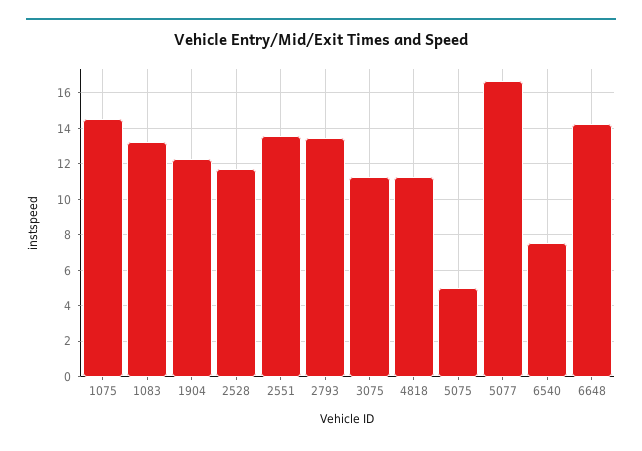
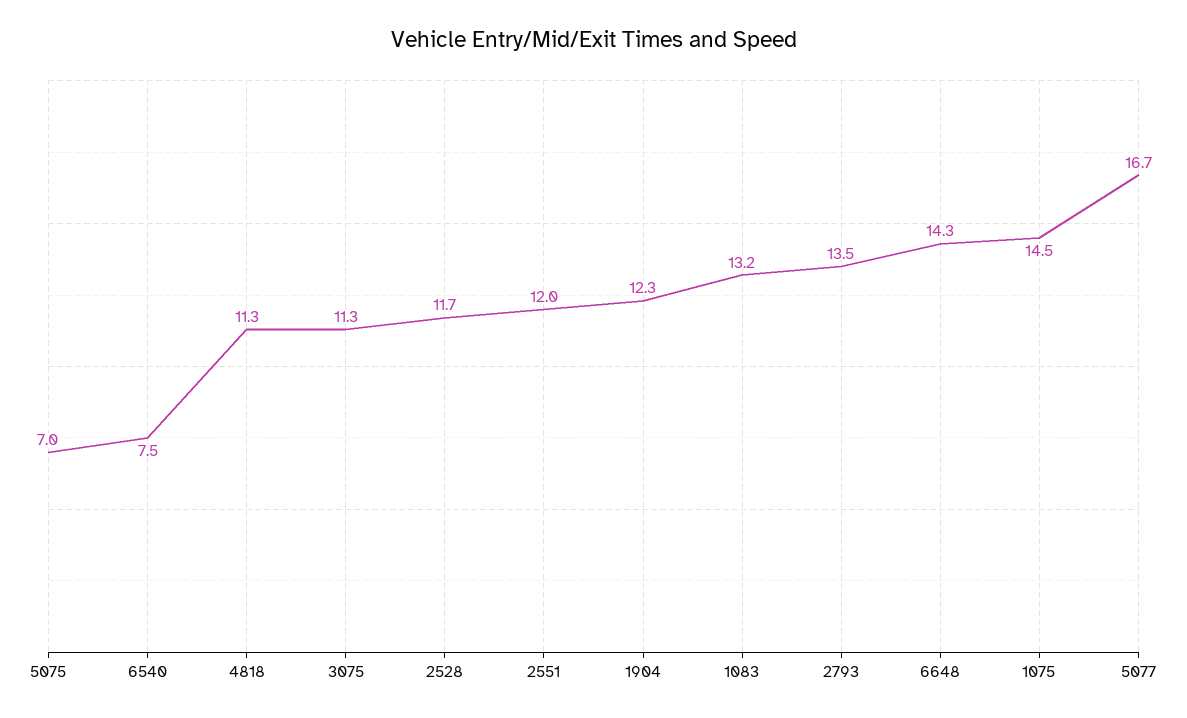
  {
    "1075": 14.5,
    "1083": 13.2,
    "1904": 12.3,
    "2528": 11.7,
-   "2551": 13.5,
+   "2551": 12,
    "2793": 13.5,
    "3075": 11.3,
    "4818": 11.3,
-   "5075": 5,
+   "5075": 7,
    "5077": 16.7,
    "6540": 7.5,
    "6648": 14.3
  }

